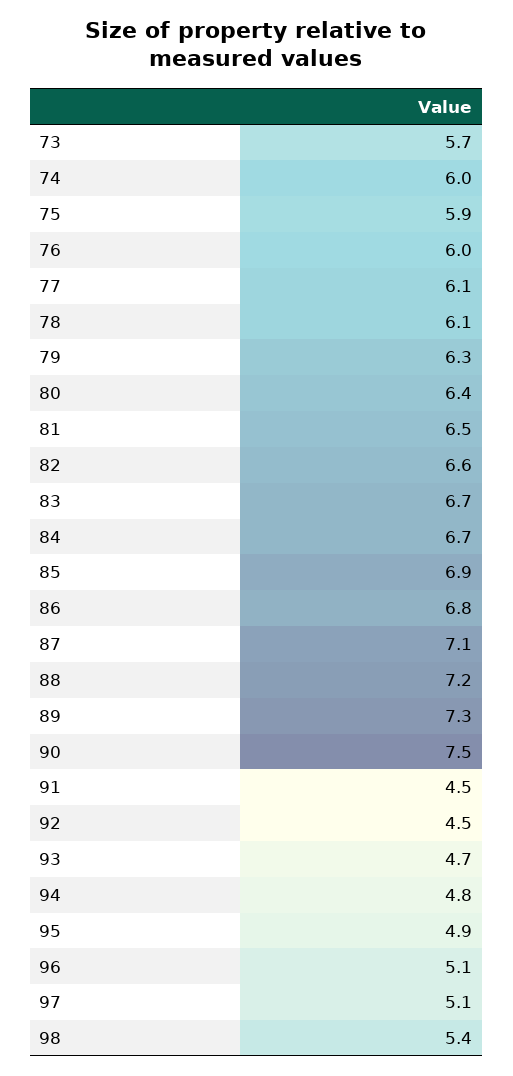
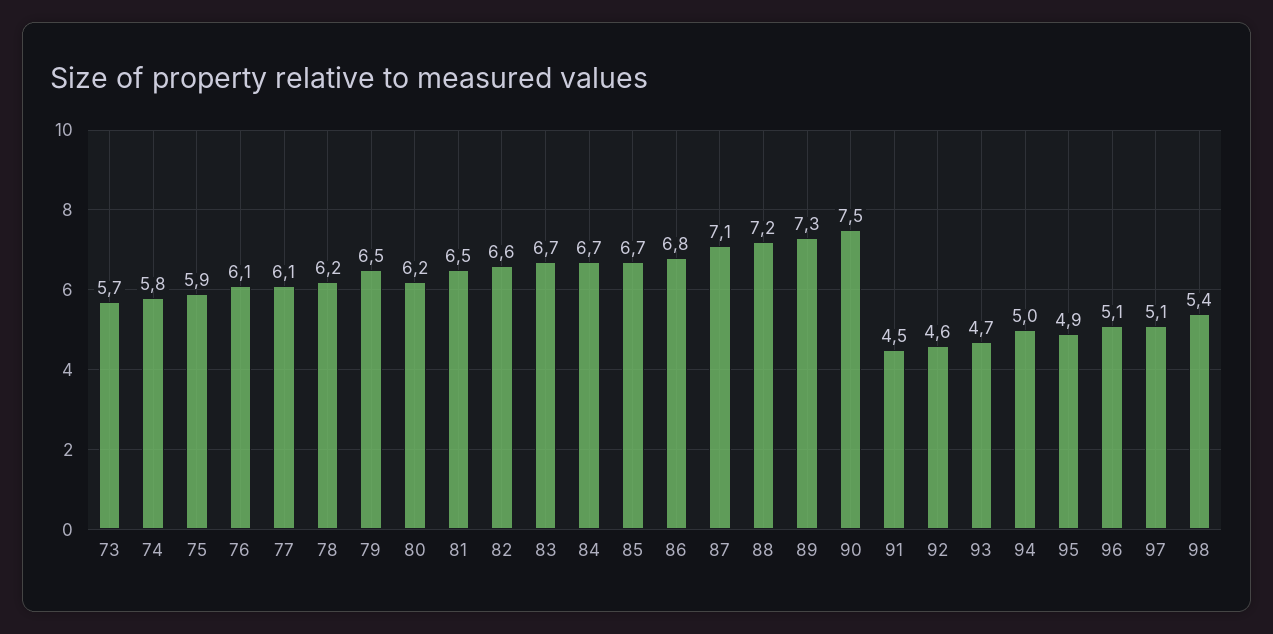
  {
    "73": 5.7,
-   "74": 6,
+   "74": 5.8,
    "75": 5.9,
-   "76": 6,
+   "76": 6.1,
    "77": 6.1,
-   "78": 6.1,
+   "78": 6.2,
-   "79": 6.3,
+   "79": 6.5,
-   "80": 6.4,
+   "80": 6.2,
    "81": 6.5,
    "82": 6.6,
    "83": 6.7,
    "84": 6.7,
-   "85": 6.9,
+   "85": 6.7,
    "86": 6.8,
    "87": 7.1,
    "88": 7.2,
    "89": 7.3,
    "90": 7.5,
    "91": 4.5,
-   "92": 4.5,
+   "92": 4.6,
    "93": 4.7,
-   "94": 4.8,
+   "94": 5,
    "95": 4.9,
    "96": 5.1,
    "97": 5.1,
    "98": 5.4
  }

